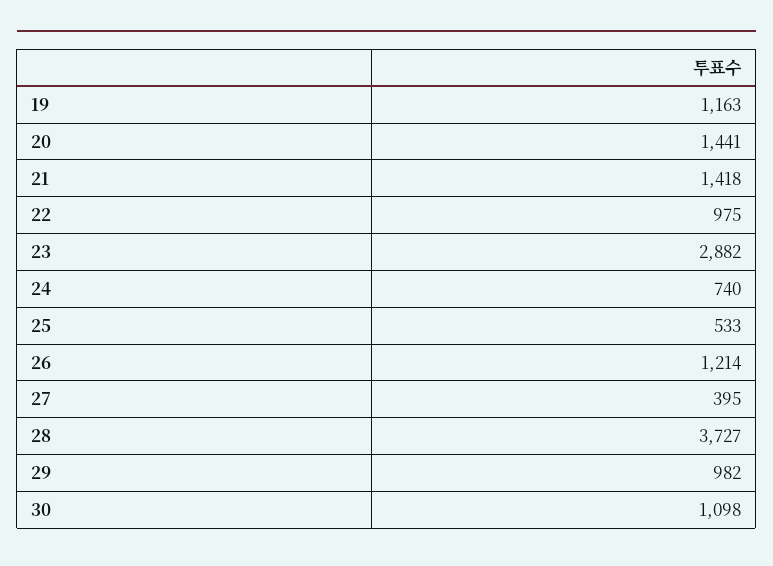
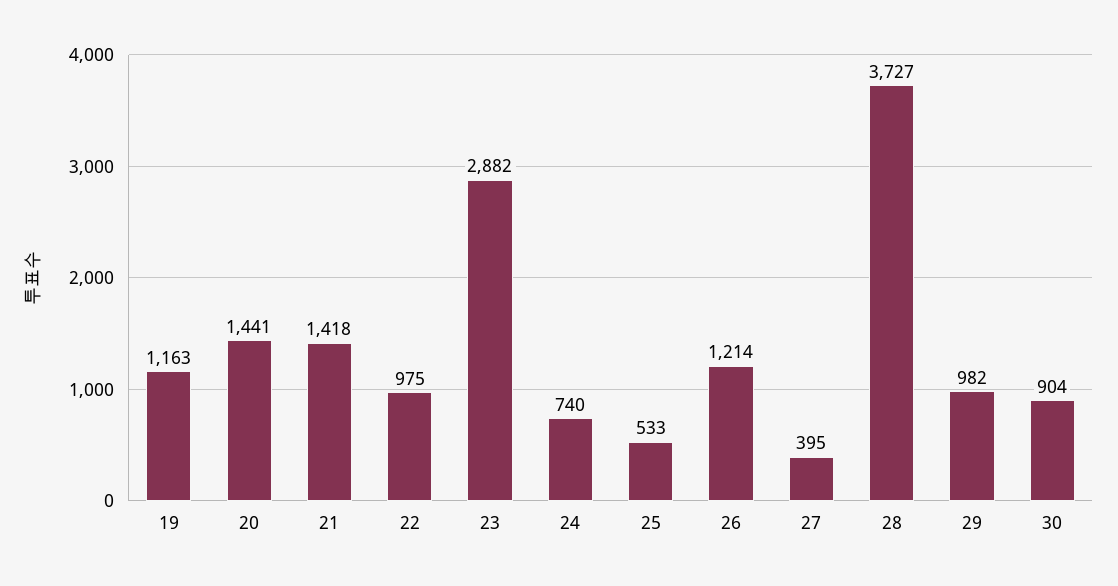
  {
    "19": 1163,
    "20": 1441,
    "21": 1418,
    "22": 975,
    "23": 2882,
    "24": 740,
    "25": 533,
    "26": 1214,
    "27": 395,
    "28": 3727,
    "29": 982,
-   "30": 1098
+   "30": 904
  }

